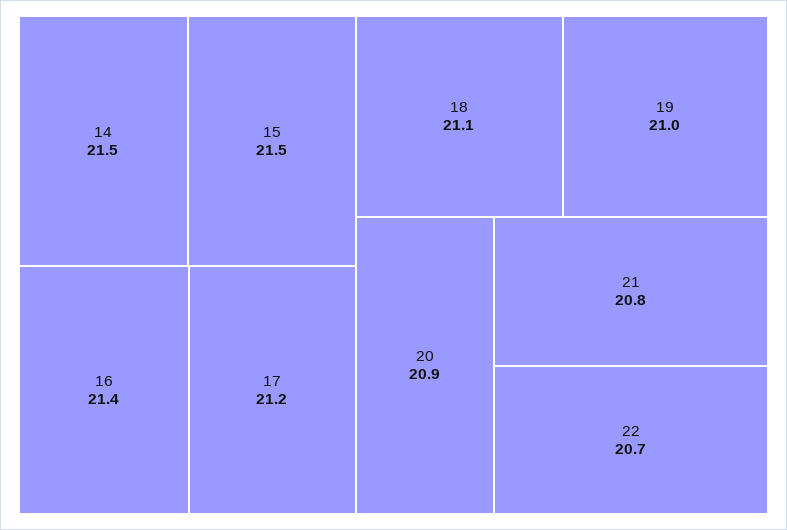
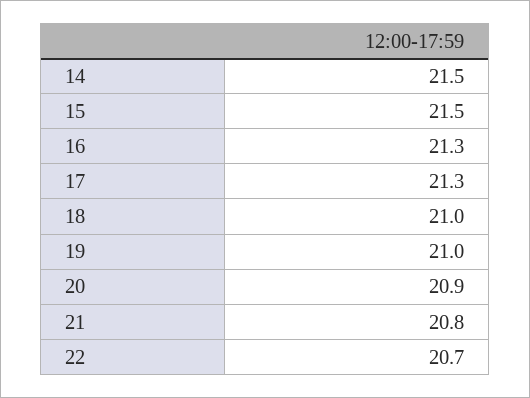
  {
    "14": 21.5,
    "15": 21.5,
-   "16": 21.4,
+   "16": 21.3,
-   "17": 21.2,
+   "17": 21.3,
-   "18": 21.1,
+   "18": 21,
    "19": 21,
    "20": 20.9,
    "21": 20.8,
    "22": 20.7
  }

